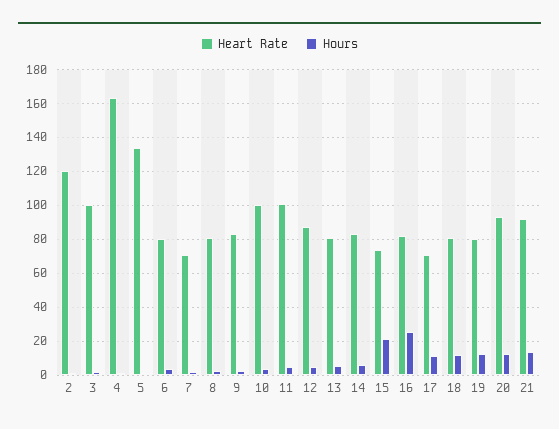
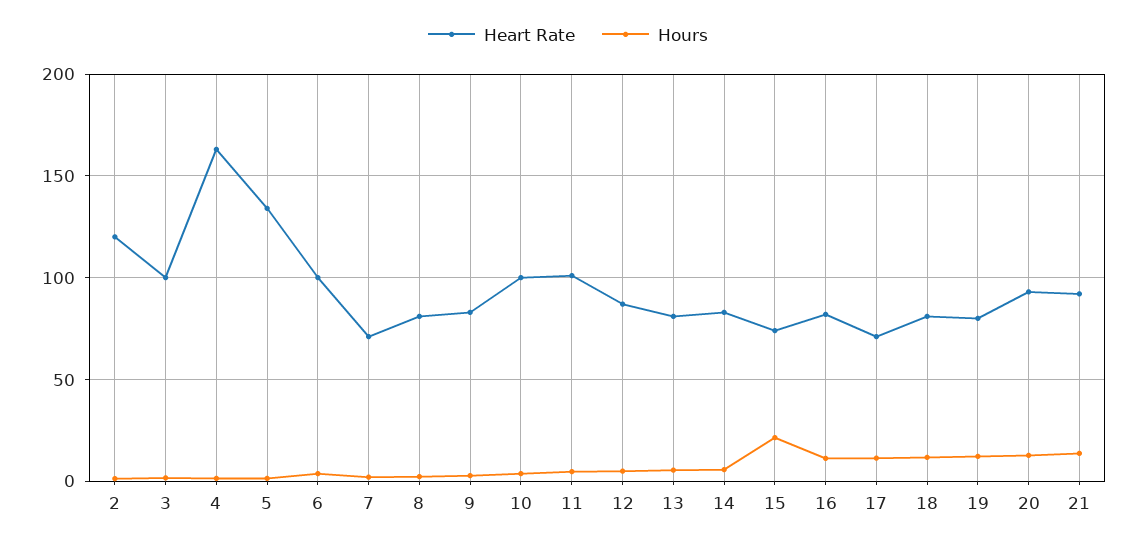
  {
    "Heart Rate": {
      "2": 120,
      "3": 100,
      "4": 165,
      "5": 135,
-     "6": 80,
+     "6": 100,
      "7": 70,
      "8": 80,
      "9": 85,
      "10": 100,
      "11": 100,
      "12": 85,
      "13": 80,
      "14": 85,
      "15": 75,
      "16": 80,
      "17": 70,
      "18": 80,
      "19": 80,
      "20": 95,
      "21": 90
    },
    "Hours": {
      "2": 0,
      "3": 0,
      "4": 0,
      "5": 0,
      "6": 5,
      "7": 0,
      "8": 0,
      "9": 5,
      "10": 5,
      "11": 5,
      "12": 5,
      "13": 5,
      "14": 5,
      "15": 20,
-     "16": 25,
+     "16": 10,
      "17": 10,
      "18": 10,
      "19": 10,
      "20": 15,
      "21": 15
    }
  }

